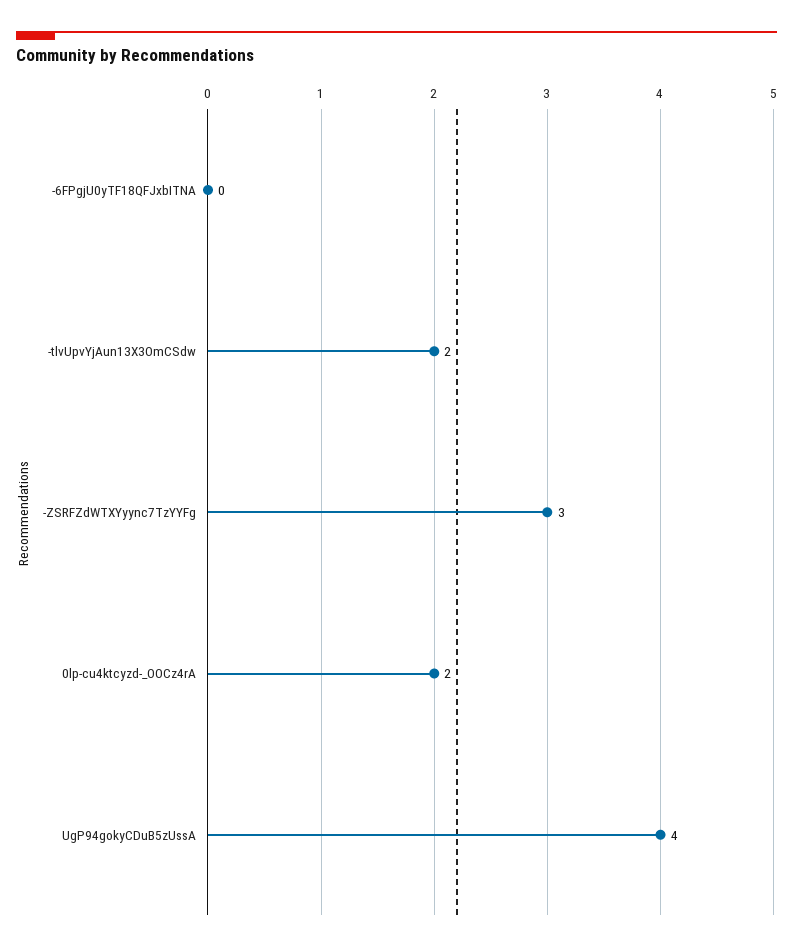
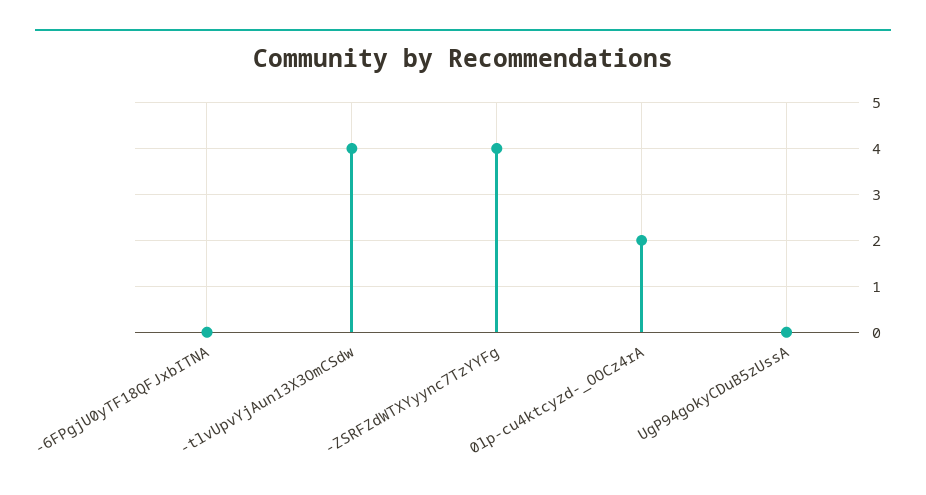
  {
    "-6FPgjU0yTF18QFJxbITNA": 0,
-   "-tlvUpvYjAun13X3OmCSdw": 2,
+   "-tlvUpvYjAun13X3OmCSdw": 4,
-   "-ZSRFZdWTXYyync7TzYYFg": 3,
+   "-ZSRFZdWTXYyync7TzYYFg": 4,
    "0lp-cu4ktcyzd-_OOCz4rA": 2,
-   "UgP94gokyCDuB5zUssA": 4
+   "UgP94gokyCDuB5zUssA": 0
  }

